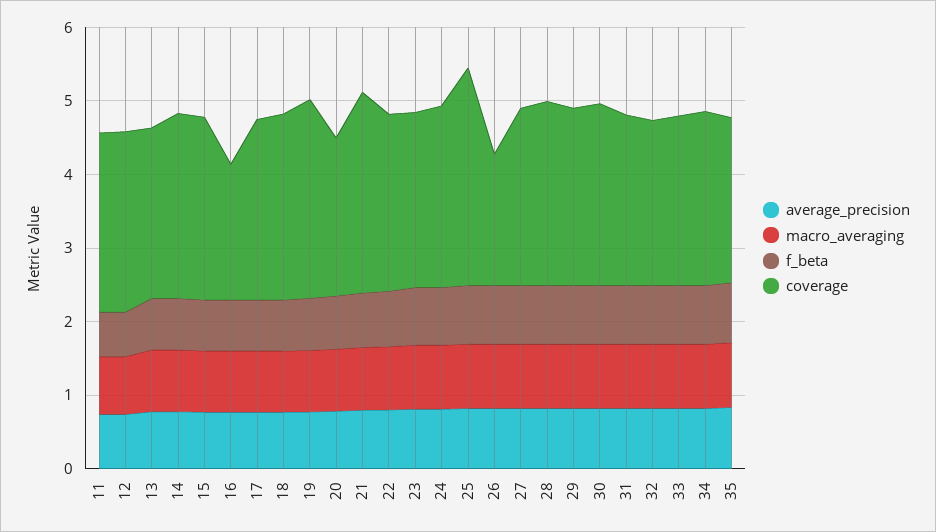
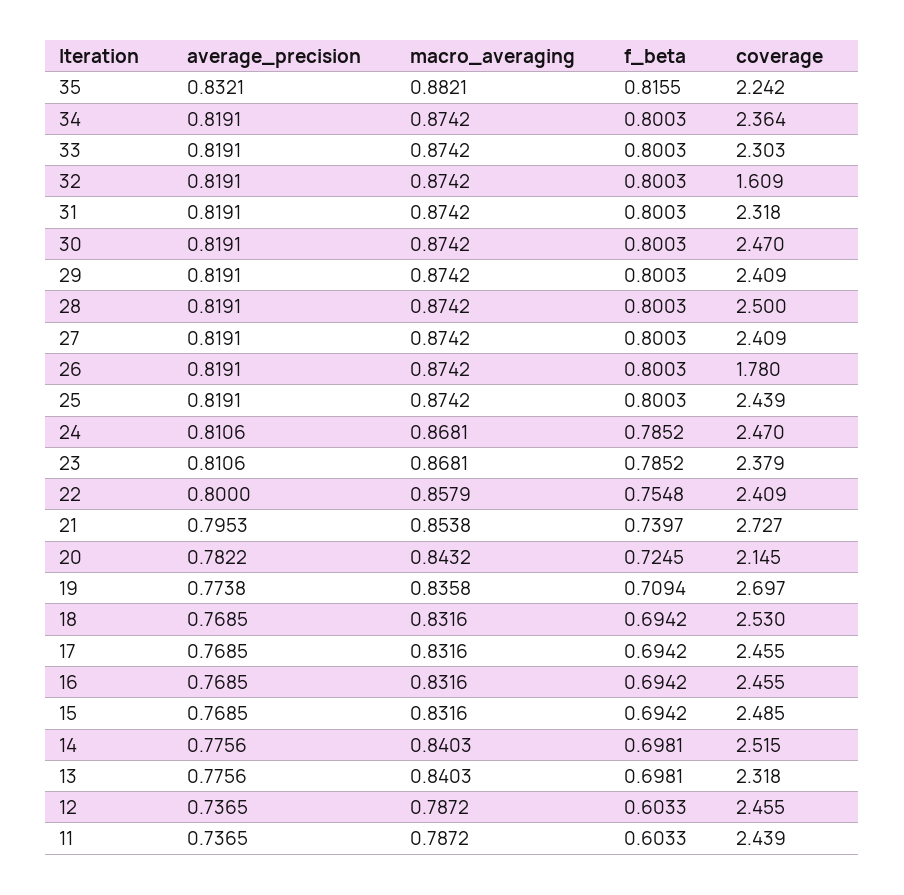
  {
    "average_precision": {
      "11": 0.7365,
      "12": 0.7365,
      "13": 0.7756,
      "14": 0.7756,
      "15": 0.7685,
      "16": 0.7685,
      "17": 0.7685,
      "18": 0.7685,
      "19": 0.7738,
      "20": 0.7822,
      "21": 0.7953,
      "22": 0.8,
      "23": 0.8106,
      "24": 0.8106,
      "25": 0.8191,
      "26": 0.8191,
      "27": 0.8191,
      "28": 0.8191,
      "29": 0.8191,
      "30": 0.8191,
      "31": 0.8191,
      "32": 0.8191,
      "33": 0.8191,
      "34": 0.8191,
      "35": 0.8321
    },
    "macro_averaging": {
      "11": 0.7872,
      "12": 0.7872,
      "13": 0.8403,
      "14": 0.8403,
      "15": 0.8316,
      "16": 0.8316,
      "17": 0.8316,
      "18": 0.8316,
      "19": 0.8358,
      "20": 0.8432,
      "21": 0.8538,
      "22": 0.8579,
      "23": 0.8681,
      "24": 0.8681,
      "25": 0.8742,
      "26": 0.8742,
      "27": 0.8742,
      "28": 0.8742,
      "29": 0.8742,
      "30": 0.8742,
      "31": 0.8742,
      "32": 0.8742,
      "33": 0.8742,
      "34": 0.8742,
      "35": 0.8821
    },
    "f_beta": {
      "11": 0.6033,
      "12": 0.6033,
      "13": 0.6981,
      "14": 0.6981,
      "15": 0.6942,
      "16": 0.6942,
      "17": 0.6942,
      "18": 0.6942,
      "19": 0.7094,
      "20": 0.7245,
      "21": 0.7397,
      "22": 0.7548,
      "23": 0.7852,
      "24": 0.7852,
      "25": 0.8003,
      "26": 0.8003,
      "27": 0.8003,
      "28": 0.8003,
      "29": 0.8003,
      "30": 0.8003,
      "31": 0.8003,
      "32": 0.8003,
      "33": 0.8003,
      "34": 0.8003,
      "35": 0.8155
    },
    "coverage": {
      "11": 2.439,
      "12": 2.455,
      "13": 2.318,
      "14": 2.515,
      "15": 2.485,
-     "16": 1.8,
+     "16": 2.455,
      "17": 2.455,
      "18": 2.53,
      "19": 2.697,
      "20": 2.145,
      "21": 2.727,
      "22": 2.409,
      "23": 2.379,
      "24": 2.47,
-     "25": 3,
+     "25": 2.439,
      "26": 1.78,
      "27": 2.409,
      "28": 2.5,
      "29": 2.409,
      "30": 2.47,
      "31": 2.318,
-     "32": 2.2,
+     "32": 1.609,
      "33": 2.303,
      "34": 2.364,
      "35": 2.242
    }
  }

